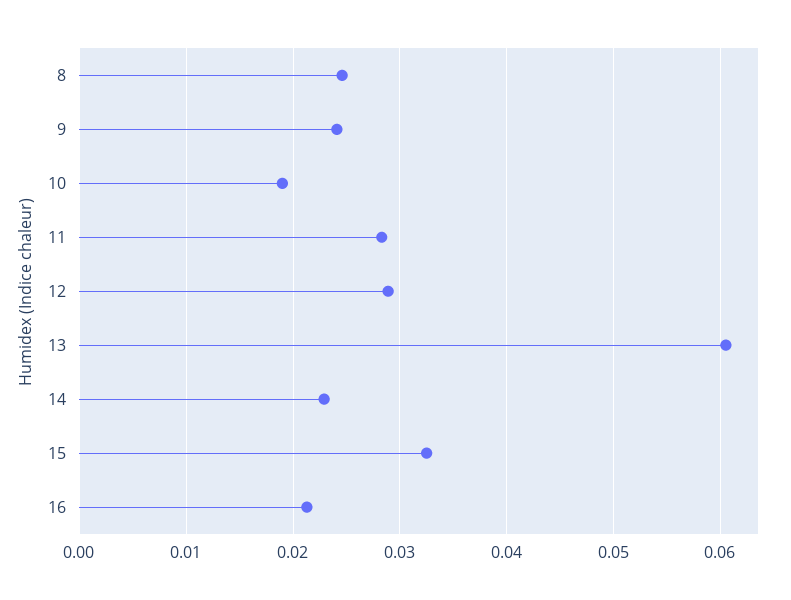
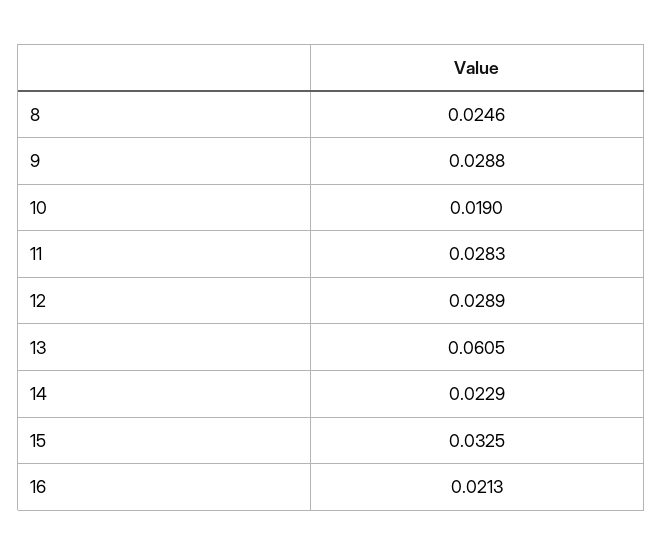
  {
    "8": 0.0246,
-   "9": 0.024,
+   "9": 0.0288,
    "10": 0.019,
    "11": 0.0283,
    "12": 0.0289,
    "13": 0.0605,
    "14": 0.0229,
    "15": 0.0325,
    "16": 0.0213
  }

